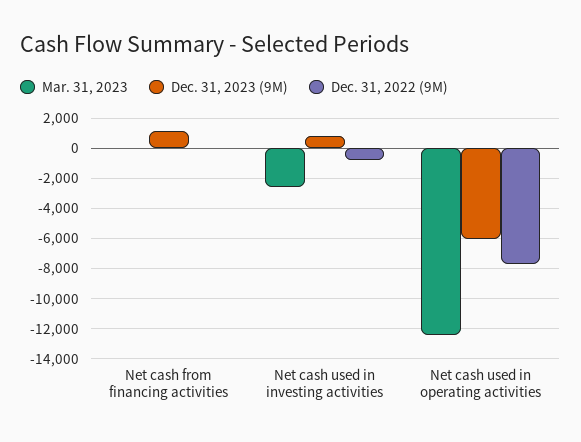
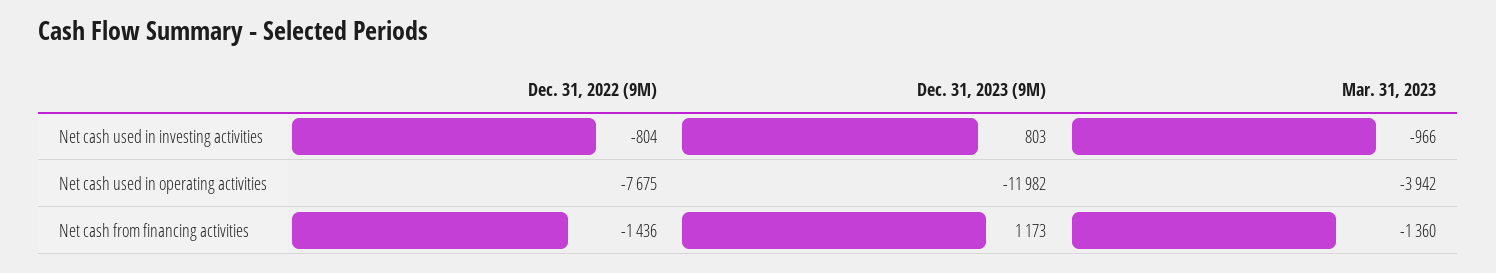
  {
    "Mar. 31, 2023": {
-     "Net cash from financing activities": 0,
+     "Net cash from financing activities": -1360,
-     "Net cash used in investing activities": -2500,
+     "Net cash used in investing activities": -966,
-     "Net cash used in operating activities": -12500
+     "Net cash used in operating activities": -3942
    },
    "Dec. 31, 2023 (9M)": {
      "Net cash from financing activities": 1173,
      "Net cash used in investing activities": 803,
-     "Net cash used in operating activities": -6000
+     "Net cash used in operating activities": -11982
    },
    "Dec. 31, 2022 (9M)": {
-     "Net cash from financing activities": 0,
+     "Net cash from financing activities": -1436,
      "Net cash used in investing activities": -804,
      "Net cash used in operating activities": -7675
    }
  }

